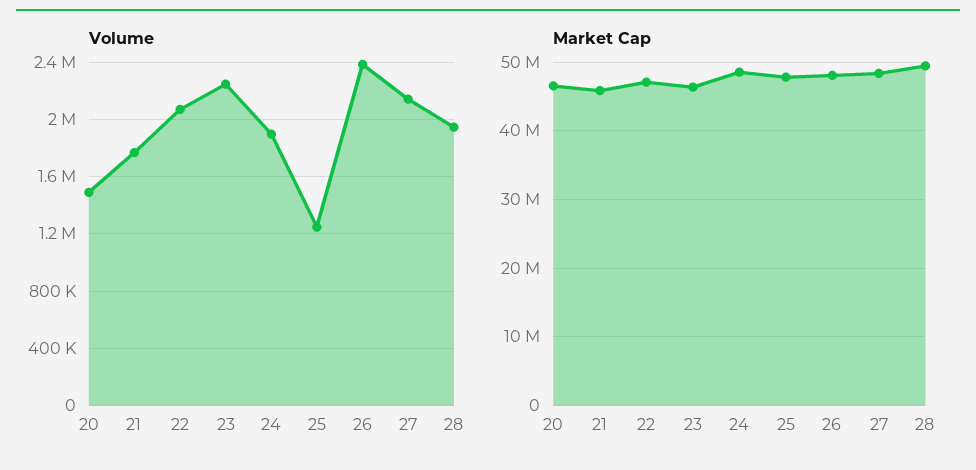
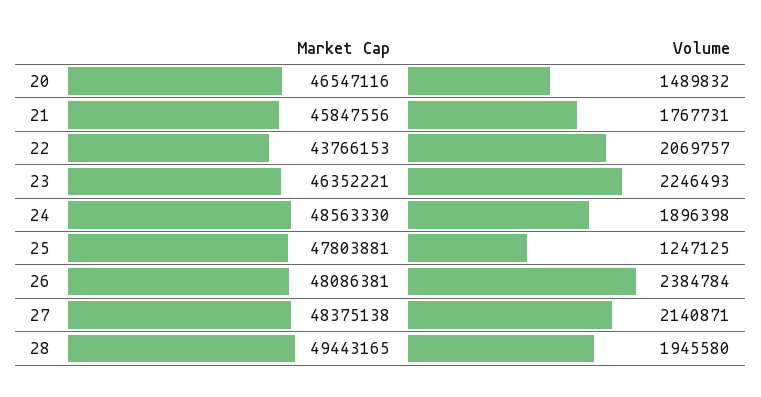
  {
    "Volume": {
      "20": 1489832,
      "21": 1767731,
      "22": 2069757,
      "23": 2246493,
      "24": 1896398,
      "25": 1247125,
      "26": 2384784,
      "27": 2140871,
      "28": 1945580
    },
    "Market Cap": {
      "20": 46547116,
      "21": 45847556,
-     "22": 47000000,
+     "22": 43766153,
      "23": 46352221,
      "24": 48563330,
      "25": 47803881,
      "26": 48086381,
      "27": 48375138,
      "28": 49443165
    }
  }

